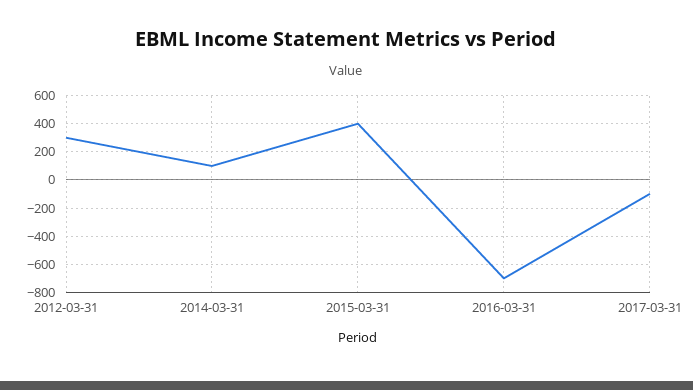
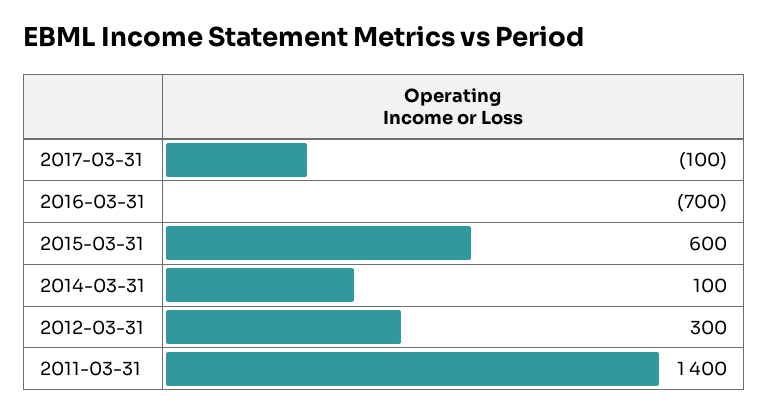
  {
    "2012-03-31": 300,
    "2014-03-31": 100,
-   "2015-03-31": 400,
+   "2015-03-31": 600,
    "2016-03-31": -700,
-   "2017-03-31": -100
+   "2017-03-31": -100,
+   "2011-03-31": 1400
  }

